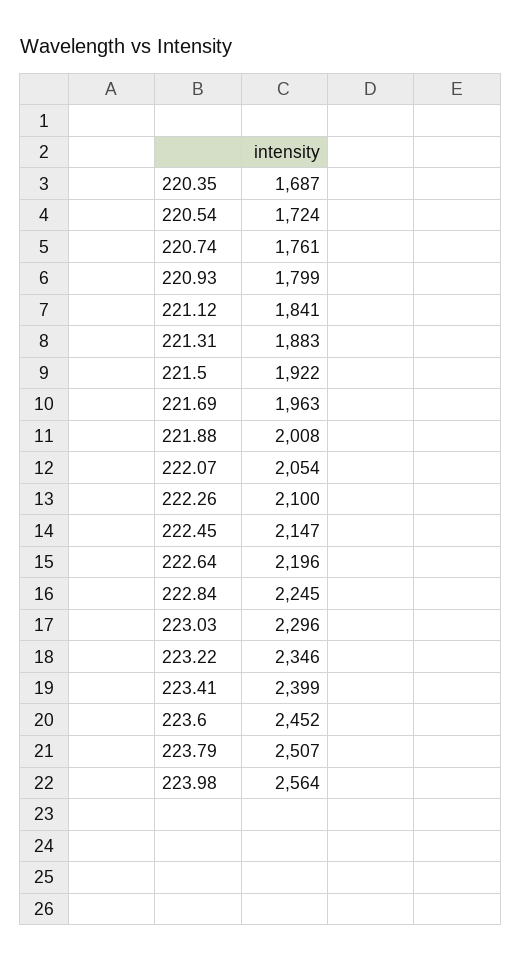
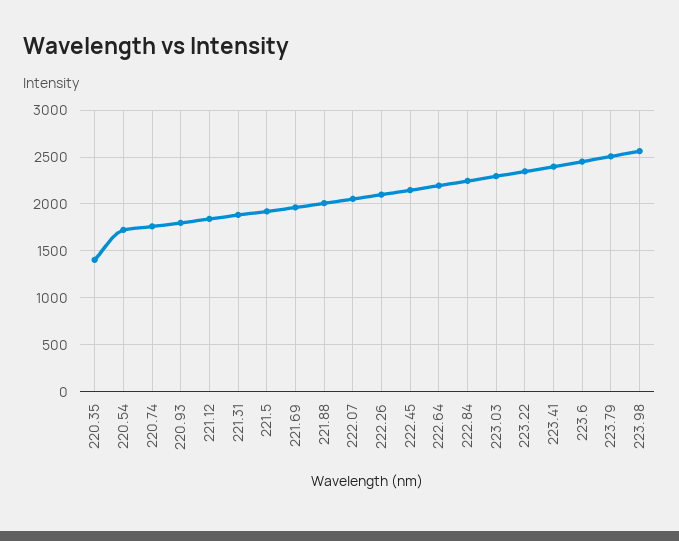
  {
-   "220.35": 1687,
+   "220.35": 1400,
    "220.54": 1724,
    "220.74": 1761,
    "220.93": 1799,
    "221.12": 1841,
    "221.31": 1883,
    "221.5": 1922,
    "221.69": 1963,
    "221.88": 2008,
    "222.07": 2054,
    "222.26": 2100,
    "222.45": 2147,
    "222.64": 2196,
    "222.84": 2245,
    "223.03": 2296,
    "223.22": 2346,
    "223.41": 2399,
    "223.6": 2452,
    "223.79": 2507,
    "223.98": 2564
  }

